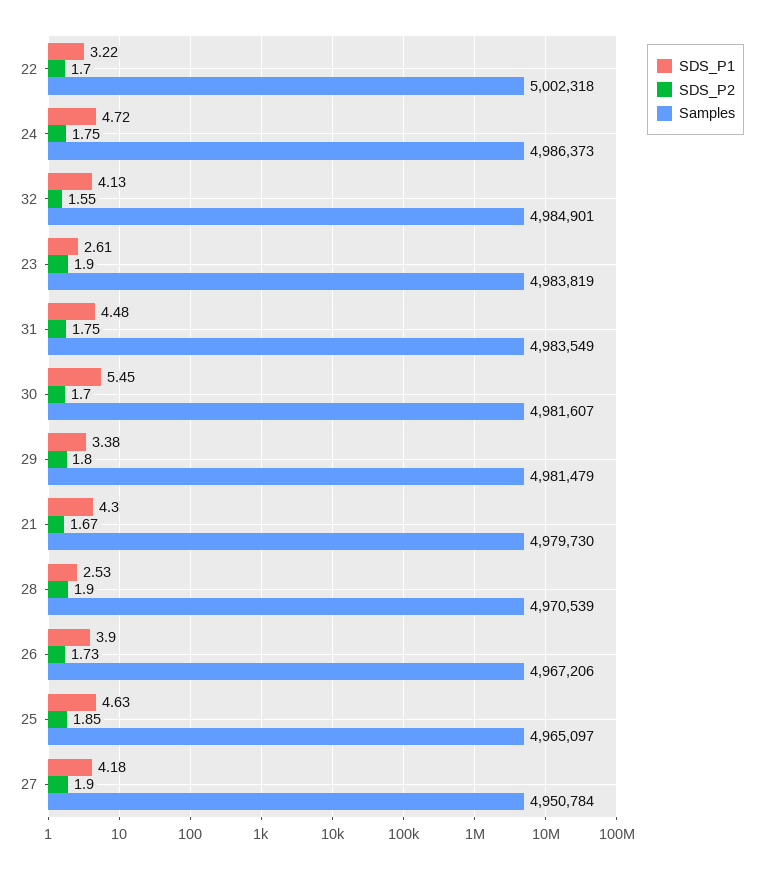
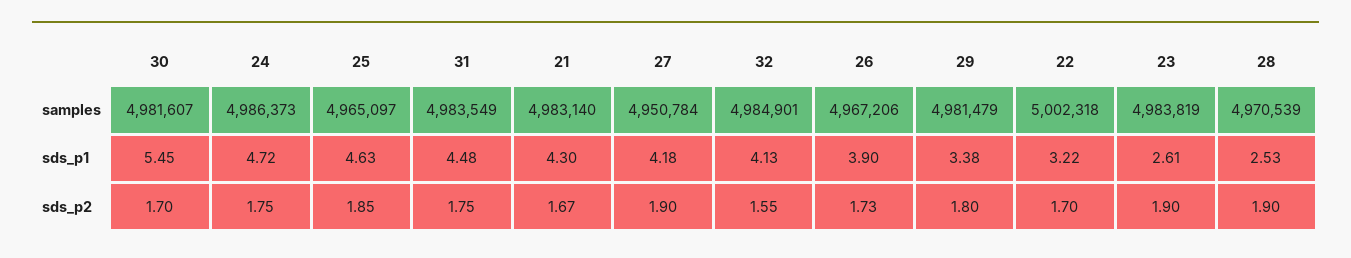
  {
    "SDS_P1": {
      "22": 3.22,
      "24": 4.72,
      "32": 4.13,
      "23": 2.61,
      "31": 4.48,
      "30": 5.45,
      "29": 3.38,
      "21": 4.3,
      "28": 2.53,
      "26": 3.9,
      "25": 4.63,
      "27": 4.18
    },
    "SDS_P2": {
      "22": 1.7,
      "24": 1.75,
      "32": 1.55,
      "23": 1.9,
      "31": 1.75,
      "30": 1.7,
      "29": 1.8,
      "21": 1.67,
      "28": 1.9,
      "26": 1.73,
      "25": 1.85,
      "27": 1.9
    },
    "Samples": {
      "22": 5002318,
      "24": 4986373,
      "32": 4984901,
      "23": 4983819,
      "31": 4983549,
      "30": 4981607,
      "29": 4981479,
-     "21": 4979730,
+     "21": 4983140,
      "28": 4970539,
      "26": 4967206,
      "25": 4965097,
      "27": 4950784
    }
  }

